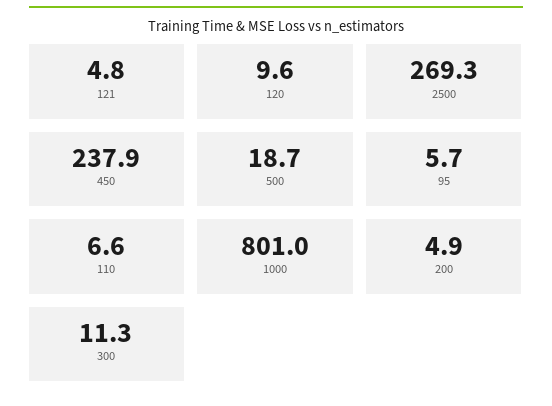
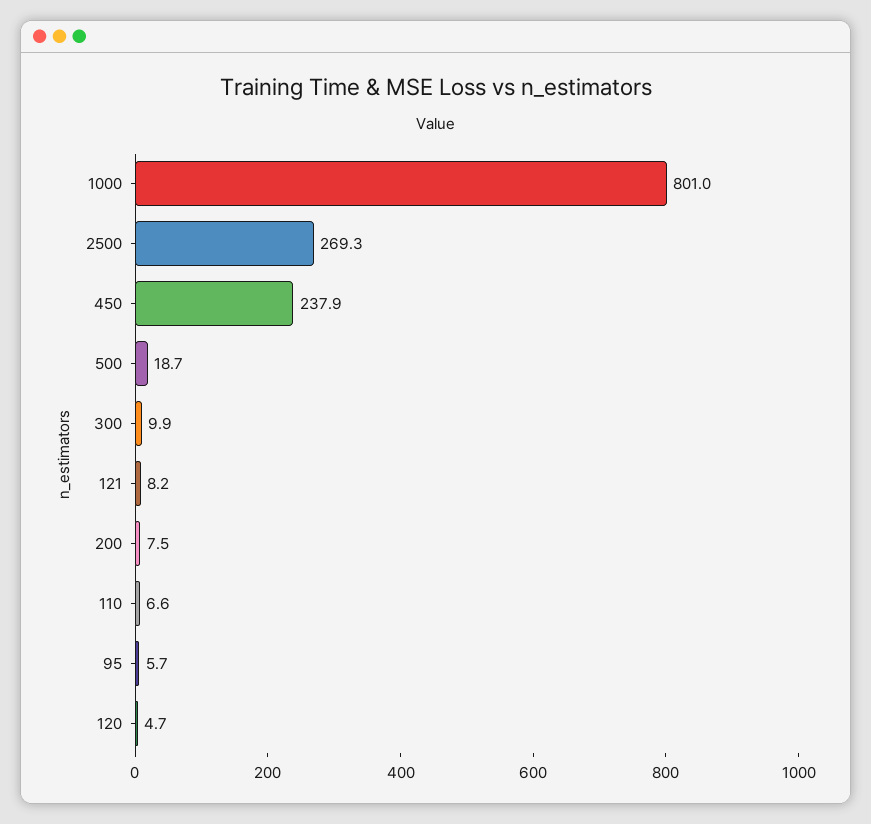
  {
-   "121": 4.8,
+   "121": 8.2,
-   "120": 9.6,
+   "120": 4.7,
    "2500": 269.3,
    "450": 237.9,
    "500": 18.7,
    "95": 5.7,
    "110": 6.6,
    "1000": 801,
-   "200": 4.9,
+   "200": 7.5,
-   "300": 11.3
+   "300": 9.9
  }

